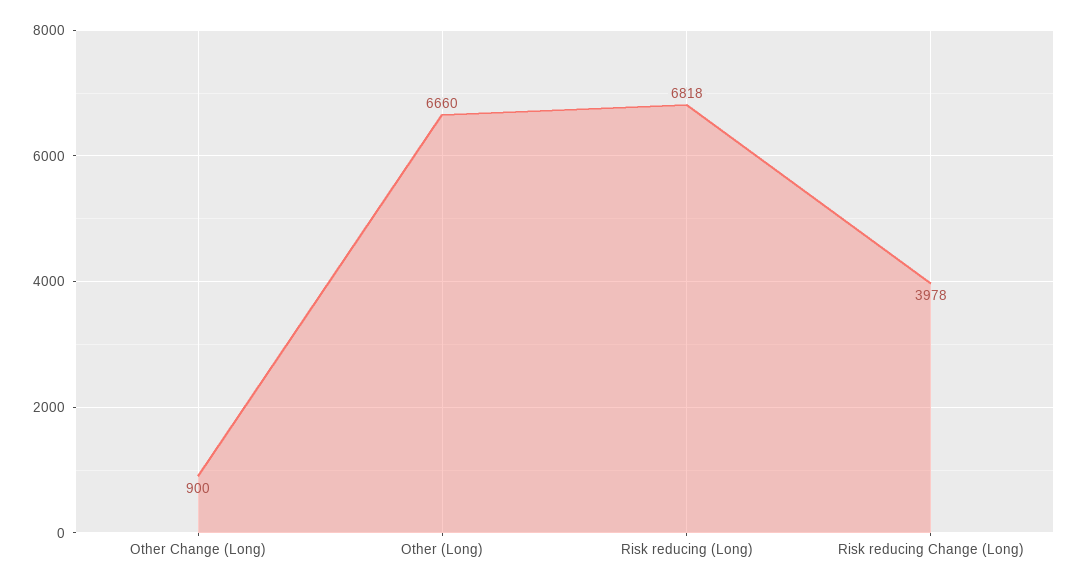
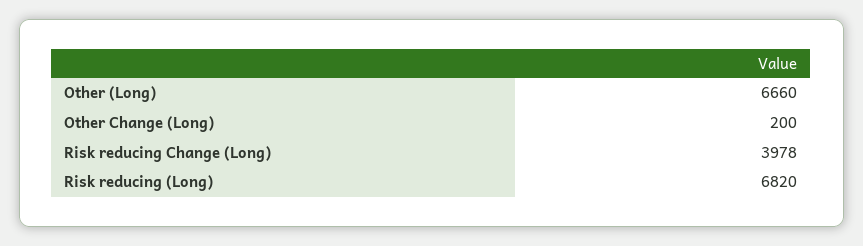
  {
-   "Other Change (Long)": 900,
+   "Other Change (Long)": 200,
    "Other (Long)": 6660,
-   "Risk reducing (Long)": 6818,
+   "Risk reducing (Long)": 6820,
    "Risk reducing Change (Long)": 3978
  }

